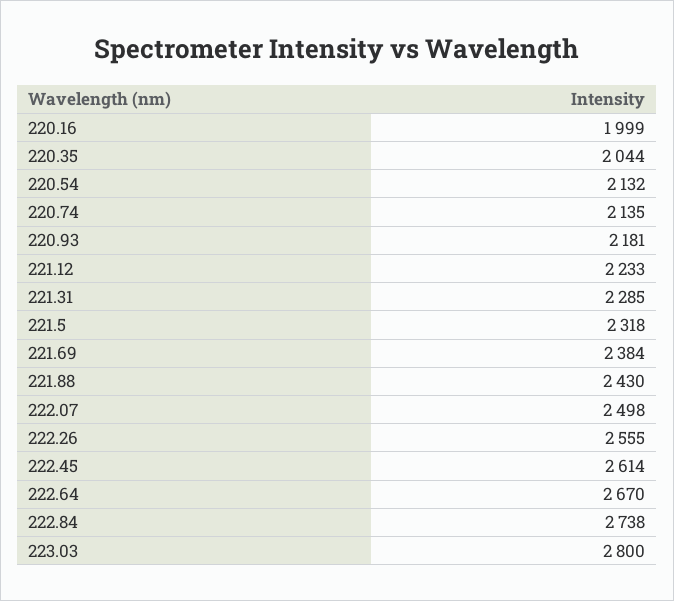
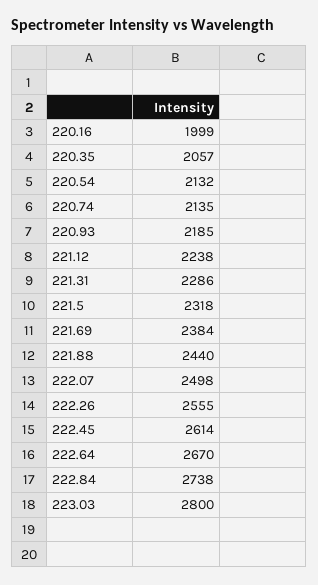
  {
    "220.16": 1999,
-   "220.35": 2044,
+   "220.35": 2057,
    "220.54": 2132,
    "220.74": 2135,
-   "220.93": 2181,
+   "220.93": 2185,
-   "221.12": 2233,
+   "221.12": 2238,
-   "221.31": 2285,
+   "221.31": 2286,
    "221.5": 2318,
    "221.69": 2384,
-   "221.88": 2430,
+   "221.88": 2440,
    "222.07": 2498,
    "222.26": 2555,
    "222.45": 2614,
    "222.64": 2670,
    "222.84": 2738,
    "223.03": 2800
  }

